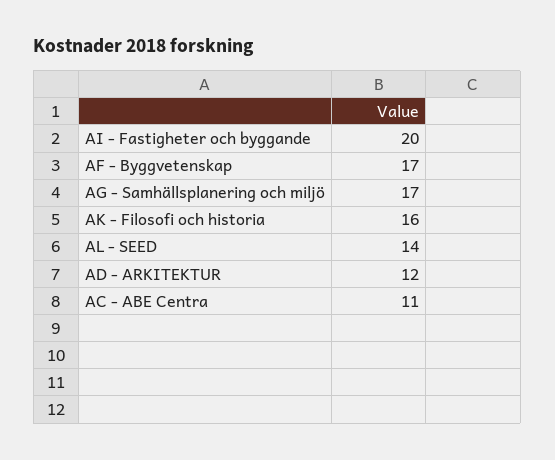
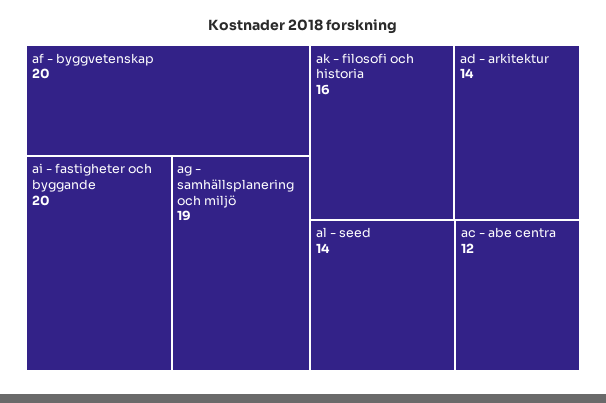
  {
    "AI - Fastigheter och byggande": 20,
-   "AF - Byggvetenskap": 17,
+   "AF - Byggvetenskap": 20,
-   "AG - Samhällsplanering och miljö": 17,
+   "AG - Samhällsplanering och miljö": 19,
    "AK - Filosofi och historia": 16,
    "AL - SEED": 14,
-   "AD - ARKITEKTUR": 12,
+   "AD - ARKITEKTUR": 14,
-   "AC - ABE Centra": 11
+   "AC - ABE Centra": 12
  }

